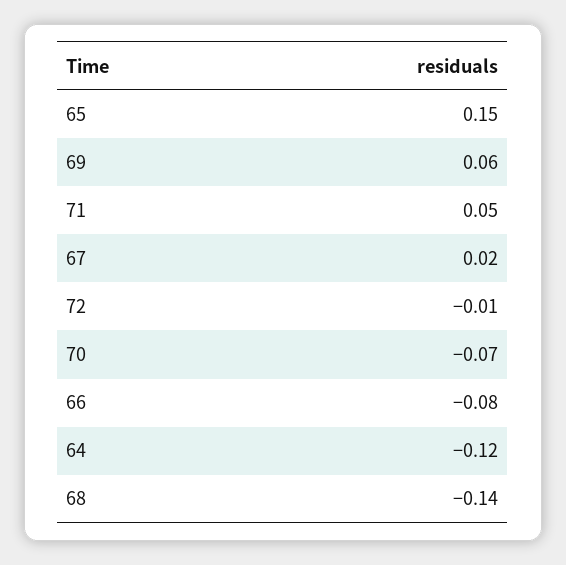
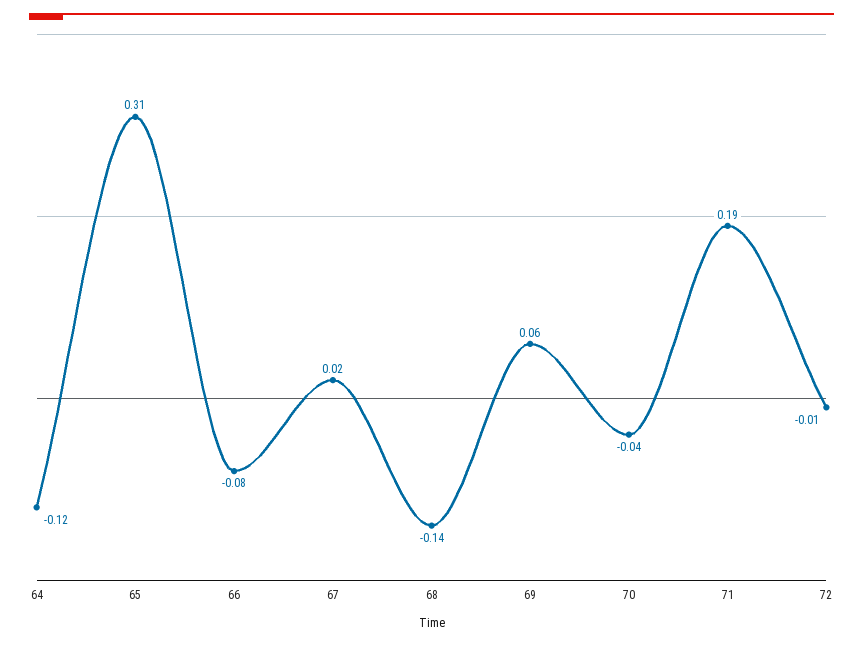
  {
-   "65": 0.15,
+   "65": 0.31,
    "69": 0.06,
-   "71": 0.05,
+   "71": 0.19,
    "67": 0.02,
    "72": -0.01,
-   "70": -0.07,
+   "70": -0.04,
    "66": -0.08,
    "64": -0.12,
    "68": -0.14
  }

